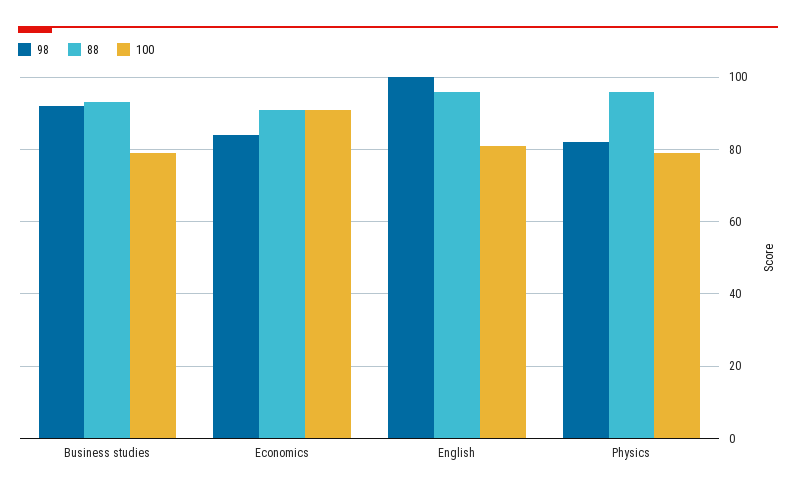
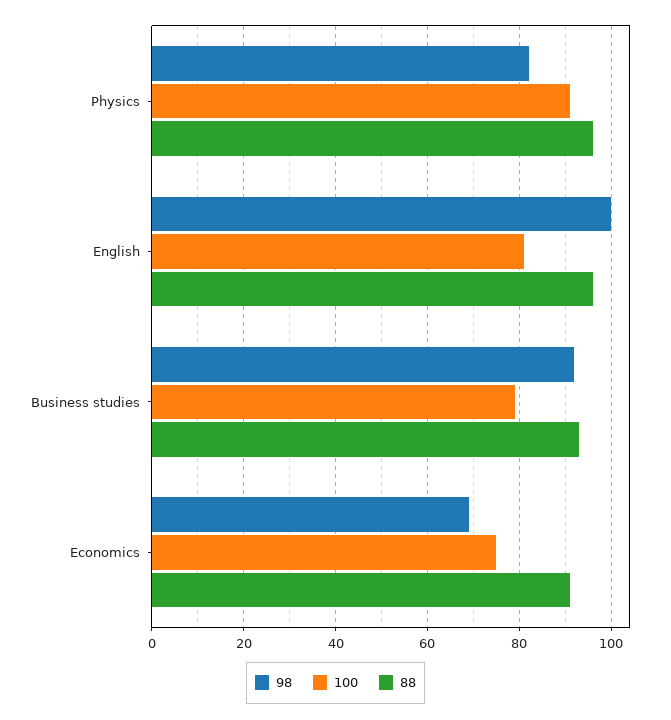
  {
    "98": {
      "Business studies": 90,
-     "Economics": 85,
+     "Economics": 70,
      "English": 100,
      "Physics": 80
    },
    "88": {
      "Business studies": 95,
      "Economics": 90,
      "English": 95,
      "Physics": 95
    },
    "100": {
      "Business studies": 80,
-     "Economics": 90,
+     "Economics": 75,
      "English": 80,
-     "Physics": 80
+     "Physics": 90
    }
  }

